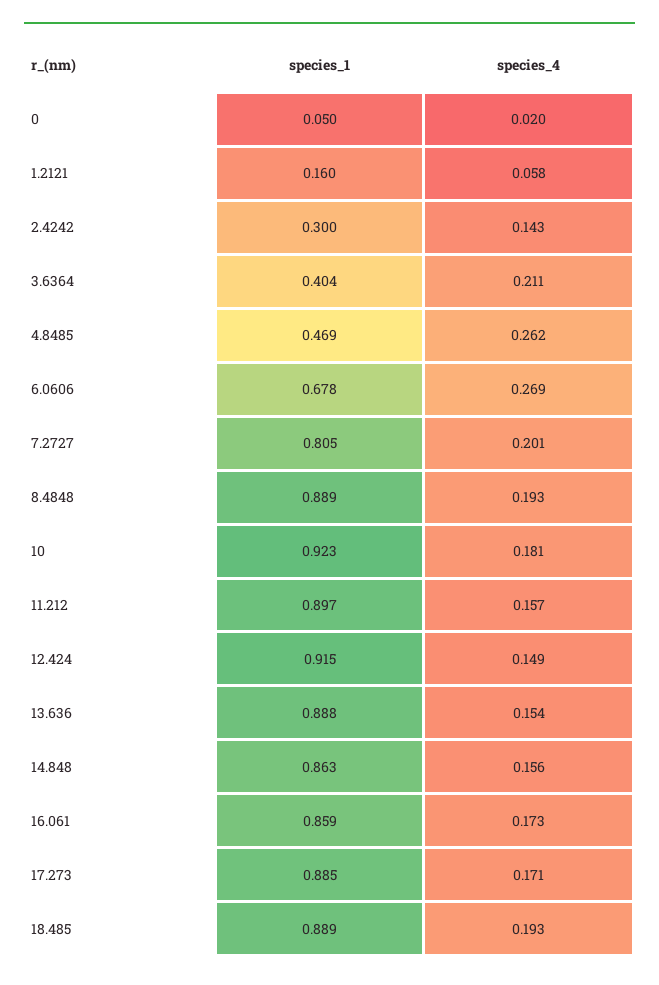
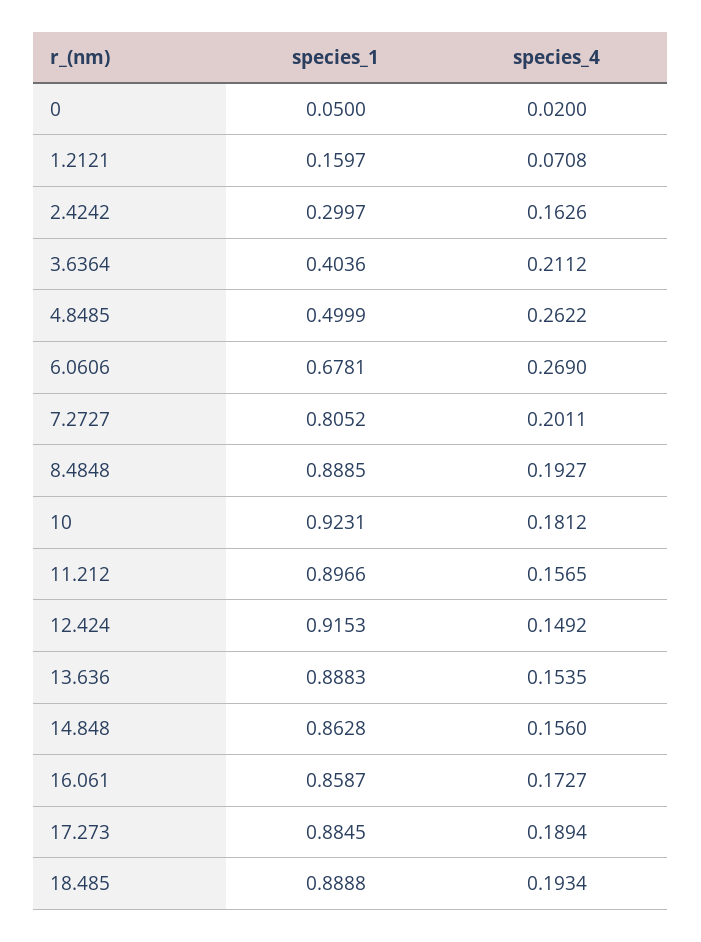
  {
    "species_1": {
      "0": 0.05,
      "1.2121": 0.1597,
      "2.4242": 0.2997,
      "3.6364": 0.4036,
-     "4.8485": 0.469,
+     "4.8485": 0.4999,
      "6.0606": 0.6781,
      "7.2727": 0.8052,
      "8.4848": 0.8885,
      "10": 0.9231,
      "11.212": 0.8966,
      "12.424": 0.9153,
      "13.636": 0.8883,
      "14.848": 0.8628,
      "16.061": 0.8587,
      "17.273": 0.8845,
      "18.485": 0.8888
    },
    "species_4": {
      "0": 0.02,
-     "1.2121": 0.058,
+     "1.2121": 0.0708,
-     "2.4242": 0.143,
+     "2.4242": 0.1626,
      "3.6364": 0.2112,
      "4.8485": 0.2622,
      "6.0606": 0.269,
      "7.2727": 0.2011,
      "8.4848": 0.1927,
      "10": 0.1812,
      "11.212": 0.1565,
      "12.424": 0.1492,
      "13.636": 0.1535,
      "14.848": 0.156,
      "16.061": 0.1727,
-     "17.273": 0.171,
+     "17.273": 0.1894,
      "18.485": 0.1934
    }
  }

